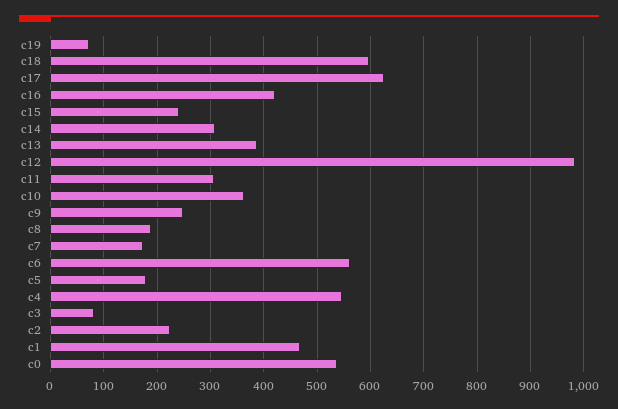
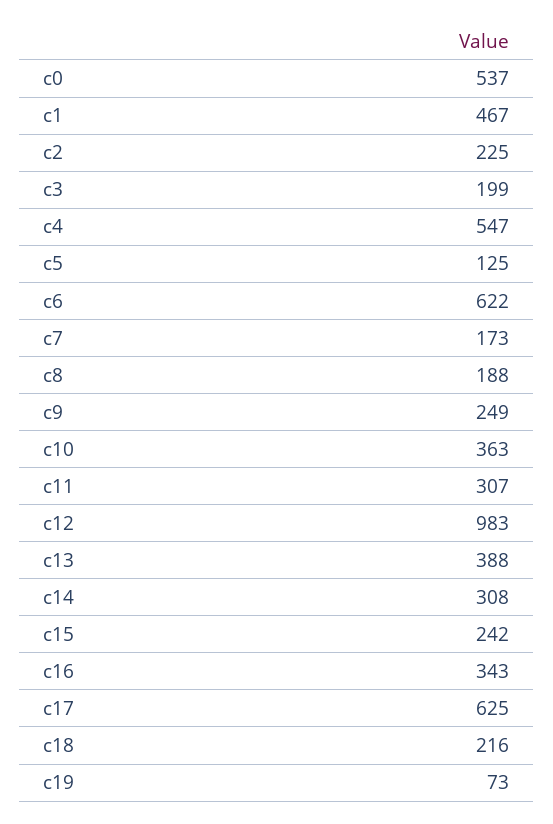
  {
    "c19": 73,
-   "c18": 600,
+   "c18": 216,
    "c17": 625,
-   "c16": 420,
+   "c16": 343,
    "c15": 242,
    "c14": 308,
    "c13": 388,
    "c12": 983,
    "c11": 307,
    "c10": 363,
    "c9": 249,
    "c8": 188,
    "c7": 173,
-   "c6": 560,
+   "c6": 622,
-   "c5": 180,
+   "c5": 125,
    "c4": 547,
-   "c3": 80,
+   "c3": 199,
    "c2": 225,
    "c1": 467,
    "c0": 537
  }

